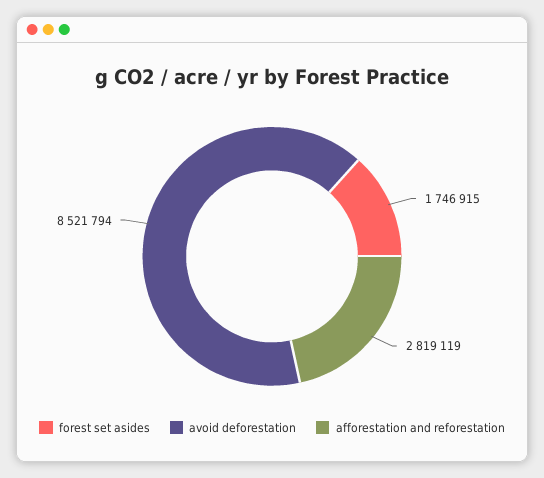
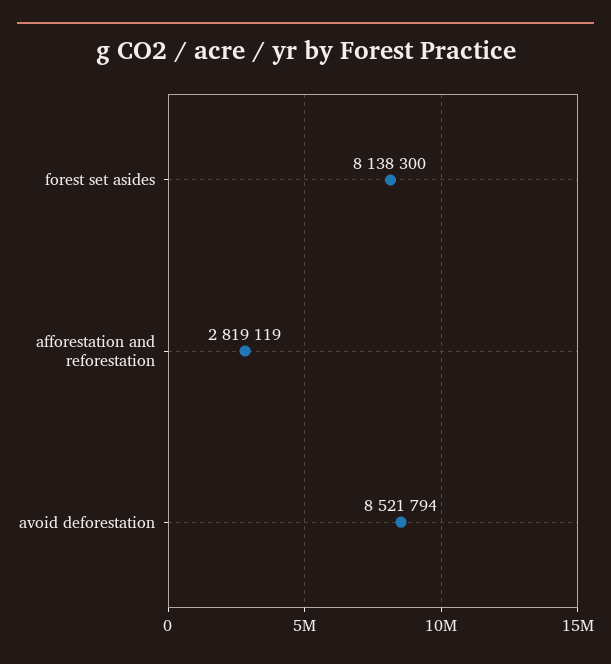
  {
-   "forest set asides": 1746915,
+   "forest set asides": 8138300,
    "avoid deforestation": 8521794,
    "afforestation and reforestation": 2819119
  }

